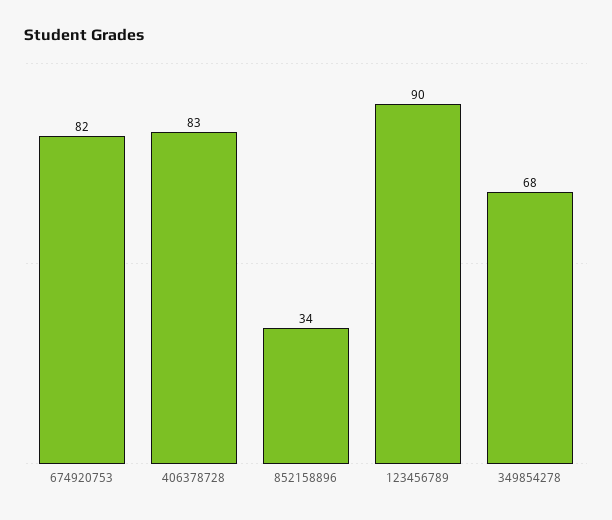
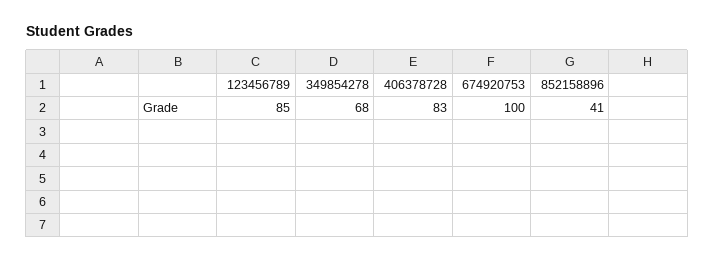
  {
-   "674920753": 82,
+   "674920753": 100,
    "406378728": 83,
-   "852158896": 34,
+   "852158896": 41,
-   "123456789": 90,
+   "123456789": 85,
    "349854278": 68
  }

